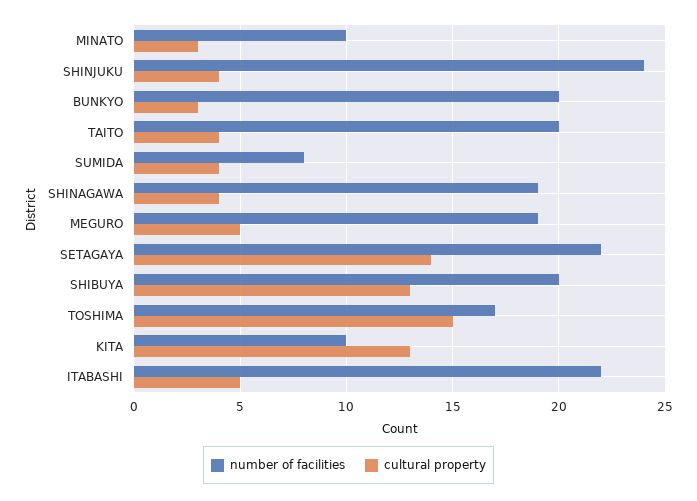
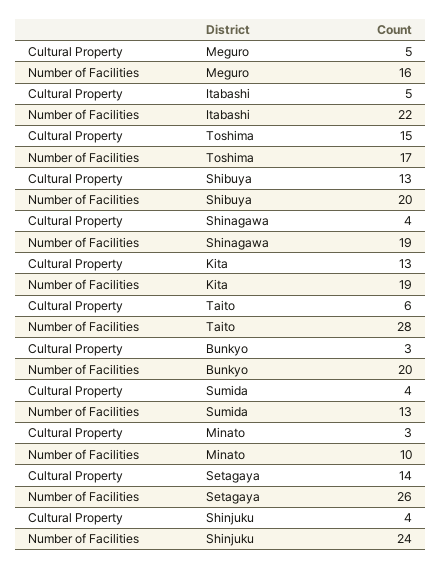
  {
    "number of facilities": {
      "MINATO": 10,
      "SHINJUKU": 24,
      "BUNKYO": 20,
-     "TAITO": 20,
+     "TAITO": 28,
-     "SUMIDA": 8,
+     "SUMIDA": 13,
      "SHINAGAWA": 19,
-     "MEGURO": 19,
+     "MEGURO": 16,
-     "SETAGAYA": 22,
+     "SETAGAYA": 26,
      "SHIBUYA": 20,
      "TOSHIMA": 17,
-     "KITA": 10,
+     "KITA": 19,
      "ITABASHI": 22
    },
    "cultural property": {
      "MINATO": 3,
      "SHINJUKU": 4,
      "BUNKYO": 3,
-     "TAITO": 4,
+     "TAITO": 6,
      "SUMIDA": 4,
      "SHINAGAWA": 4,
      "MEGURO": 5,
      "SETAGAYA": 14,
      "SHIBUYA": 13,
      "TOSHIMA": 15,
      "KITA": 13,
      "ITABASHI": 5
    }
  }

